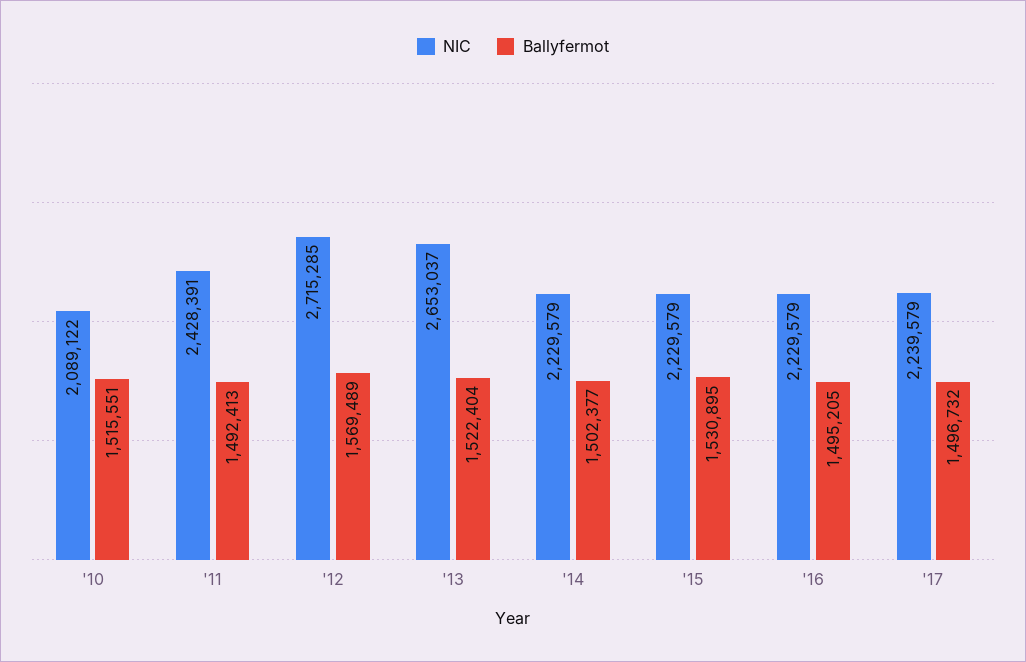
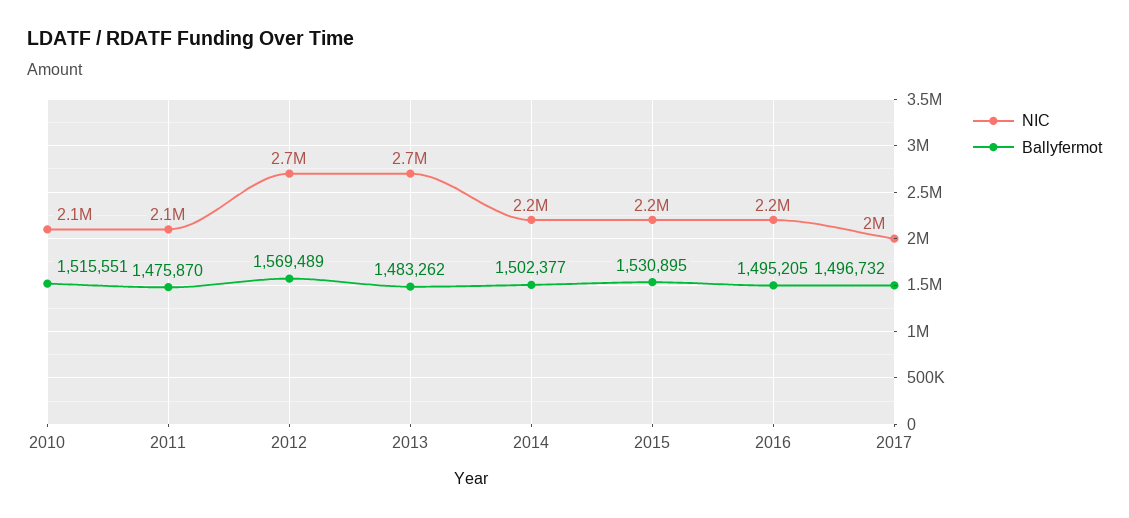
  {
    "NIC": {
      "'10": 2089122,
-     "'11": 2428391,
+     "'11": 2100000,
      "'12": 2715285,
      "'13": 2653037,
      "'14": 2229579,
      "'15": 2229579,
      "'16": 2229579,
-     "'17": 2239579
+     "'17": 2000000
    },
    "Ballyfermot": {
      "'10": 1515551,
-     "'11": 1492413,
+     "'11": 1475870,
      "'12": 1569489,
-     "'13": 1522404,
+     "'13": 1483262,
      "'14": 1502377,
      "'15": 1530895,
      "'16": 1495205,
      "'17": 1496732
    }
  }

